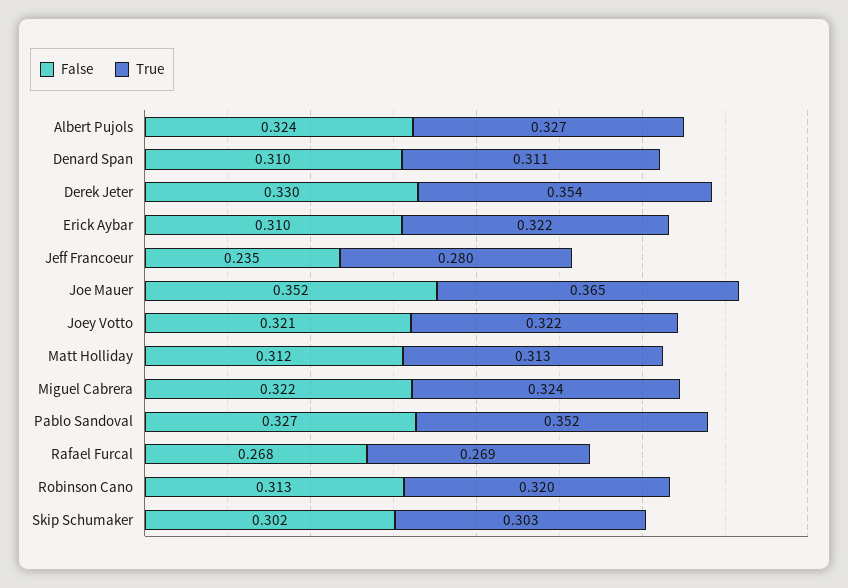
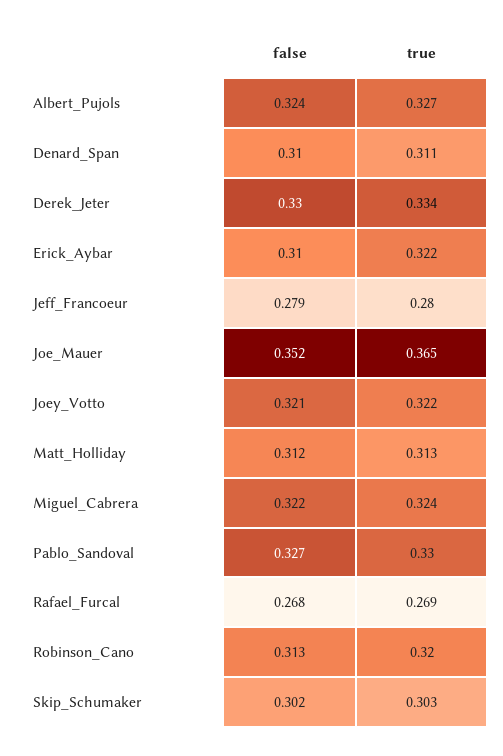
  {
    "False": {
      "Albert Pujols": 0.324,
      "Denard Span": 0.31,
      "Derek Jeter": 0.33,
      "Erick Aybar": 0.31,
-     "Jeff Francoeur": 0.235,
+     "Jeff Francoeur": 0.279,
      "Joe Mauer": 0.352,
      "Joey Votto": 0.321,
      "Matt Holliday": 0.312,
      "Miguel Cabrera": 0.322,
      "Pablo Sandoval": 0.327,
      "Rafael Furcal": 0.268,
      "Robinson Cano": 0.313,
      "Skip Schumaker": 0.302
    },
    "True": {
      "Albert Pujols": 0.327,
      "Denard Span": 0.311,
-     "Derek Jeter": 0.354,
+     "Derek Jeter": 0.334,
      "Erick Aybar": 0.322,
      "Jeff Francoeur": 0.28,
      "Joe Mauer": 0.365,
      "Joey Votto": 0.322,
      "Matt Holliday": 0.313,
      "Miguel Cabrera": 0.324,
-     "Pablo Sandoval": 0.352,
+     "Pablo Sandoval": 0.33,
      "Rafael Furcal": 0.269,
      "Robinson Cano": 0.32,
      "Skip Schumaker": 0.303
    }
  }

